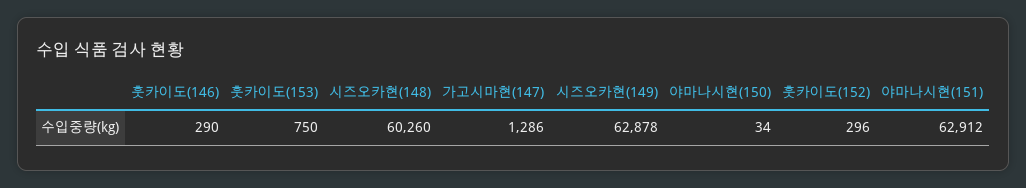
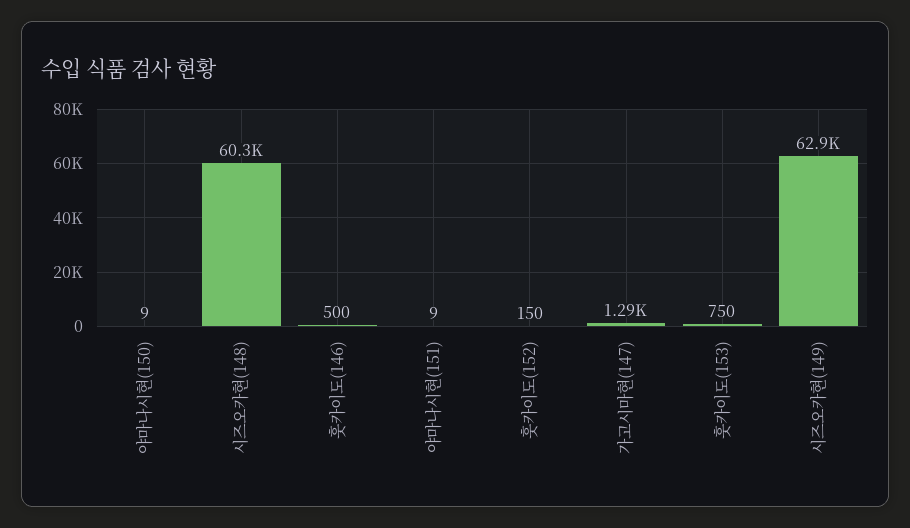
  {
-   "훗카이도(146)": 290,
+   "훗카이도(146)": 500,
    "훗카이도(153)": 750,
    "시즈오카현(148)": 60260,
    "가고시마현(147)": 1286,
    "시즈오카현(149)": 62878,
-   "야마나시현(150)": 34,
+   "야마나시현(150)": 9,
-   "훗카이도(152)": 296,
+   "훗카이도(152)": 150,
-   "야마나시현(151)": 62912
+   "야마나시현(151)": 9
  }

